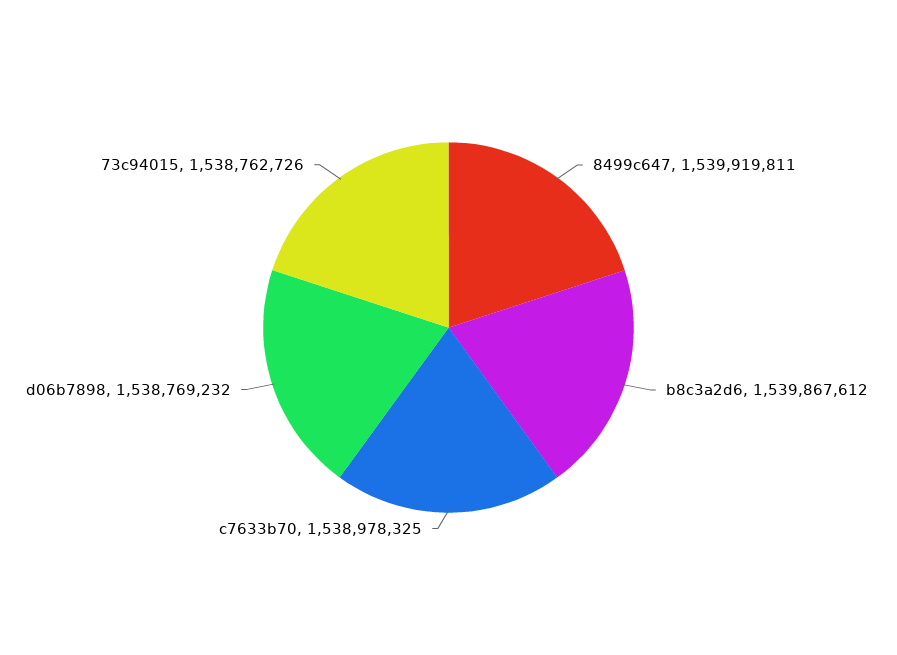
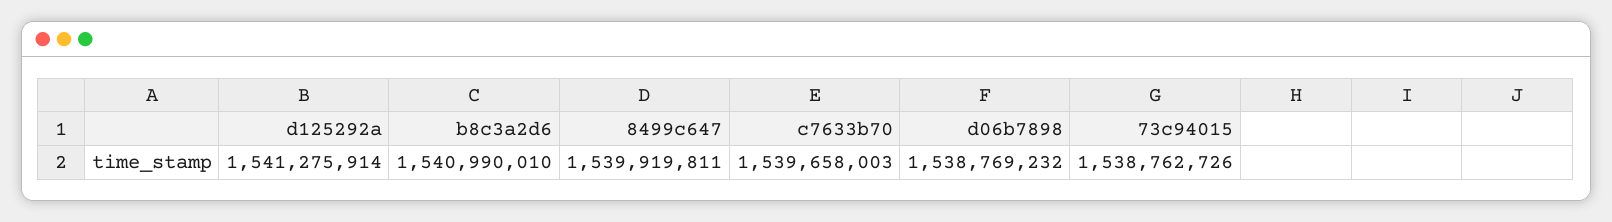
  {
    "8499c647": 1539919811,
-   "b8c3a2d6": 1539867612,
+   "b8c3a2d6": 1540990010,
-   "c7633b70": 1538978325,
+   "c7633b70": 1539658003,
    "d06b7898": 1538769232,
-   "73c94015": 1538762726
+   "73c94015": 1538762726,
+   "d125292a": 1541275914
  }

